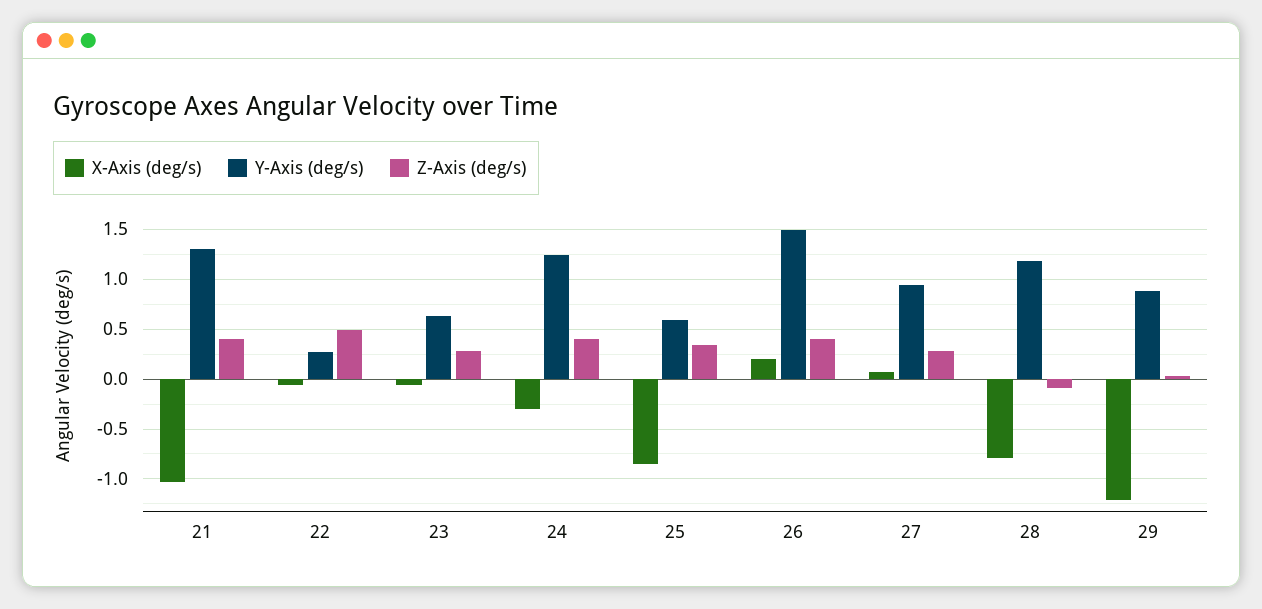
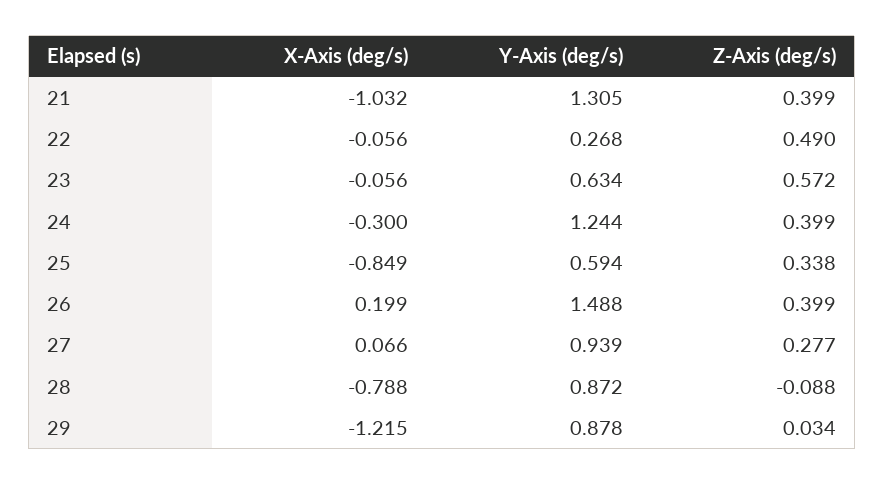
  {
    "X-Axis (deg/s)": {
      "21": -1.032,
      "22": -0.056,
      "23": -0.056,
      "24": -0.3,
      "25": -0.849,
      "26": 0.199,
      "27": 0.066,
      "28": -0.788,
      "29": -1.215
    },
    "Y-Axis (deg/s)": {
      "21": 1.305,
      "22": 0.268,
      "23": 0.634,
      "24": 1.244,
      "25": 0.594,
      "26": 1.488,
      "27": 0.939,
-     "28": 1.2,
+     "28": 0.872,
      "29": 0.878
    },
    "Z-Axis (deg/s)": {
      "21": 0.399,
      "22": 0.49,
-     "23": 0.3,
+     "23": 0.572,
      "24": 0.399,
      "25": 0.338,
      "26": 0.399,
      "27": 0.277,
      "28": -0.088,
      "29": 0.034
    }
  }

